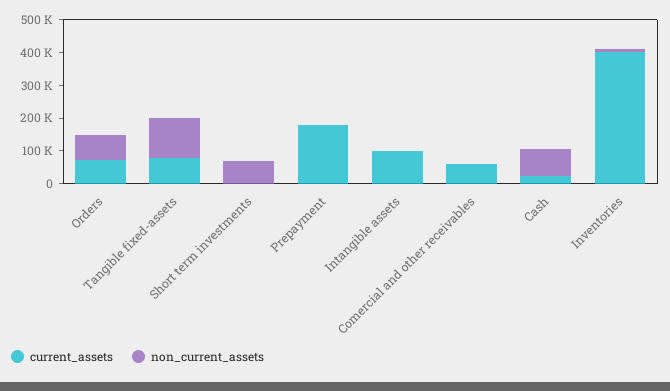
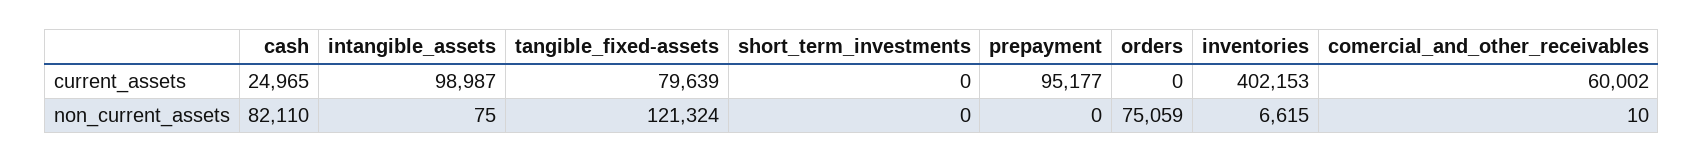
  {
    "current_assets": {
-     "Orders": 75000,
+     "Orders": 0,
      "Tangible fixed-assets": 79639,
      "Short term investments": 0,
-     "Prepayment": 175000,
+     "Prepayment": 95177,
      "Intangible assets": 98987,
      "Comercial and other receivables": 60002,
      "Cash": 24965,
      "Inventories": 402153
    },
    "non_current_assets": {
      "Orders": 75059,
      "Tangible fixed-assets": 121324,
-     "Short term investments": 75000,
+     "Short term investments": 0,
      "Prepayment": 0,
      "Intangible assets": 75,
      "Comercial and other receivables": 10,
      "Cash": 82110,
      "Inventories": 6615
    }
  }

